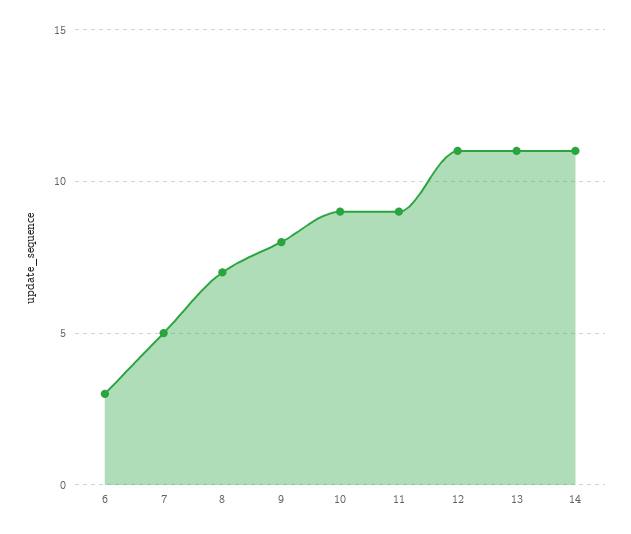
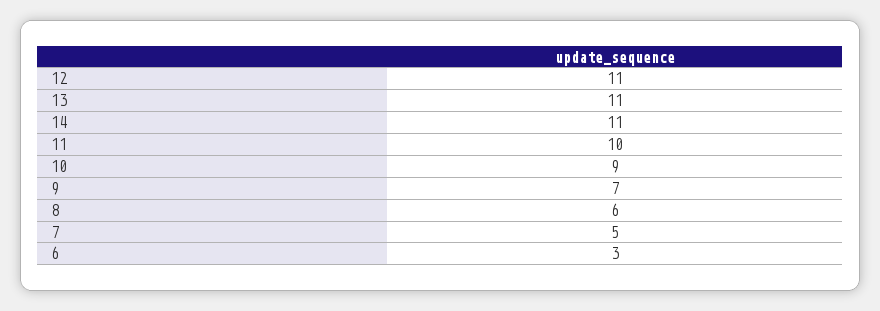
  {
    "6": 3,
    "7": 5,
-   "8": 7,
+   "8": 6,
-   "9": 8,
+   "9": 7,
    "10": 9,
-   "11": 9,
+   "11": 10,
    "12": 11,
    "13": 11,
    "14": 11
  }

